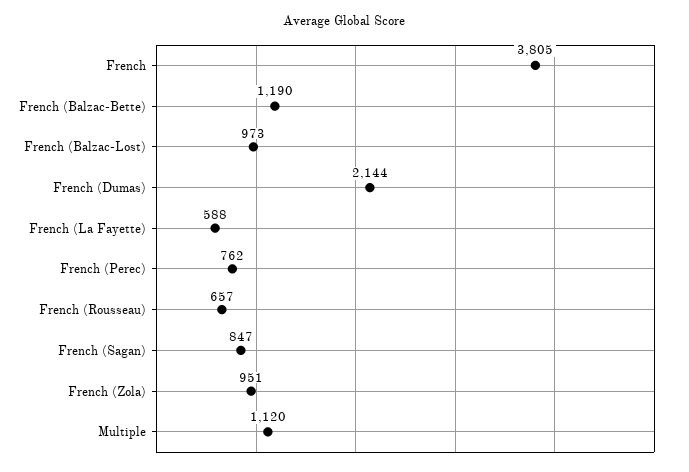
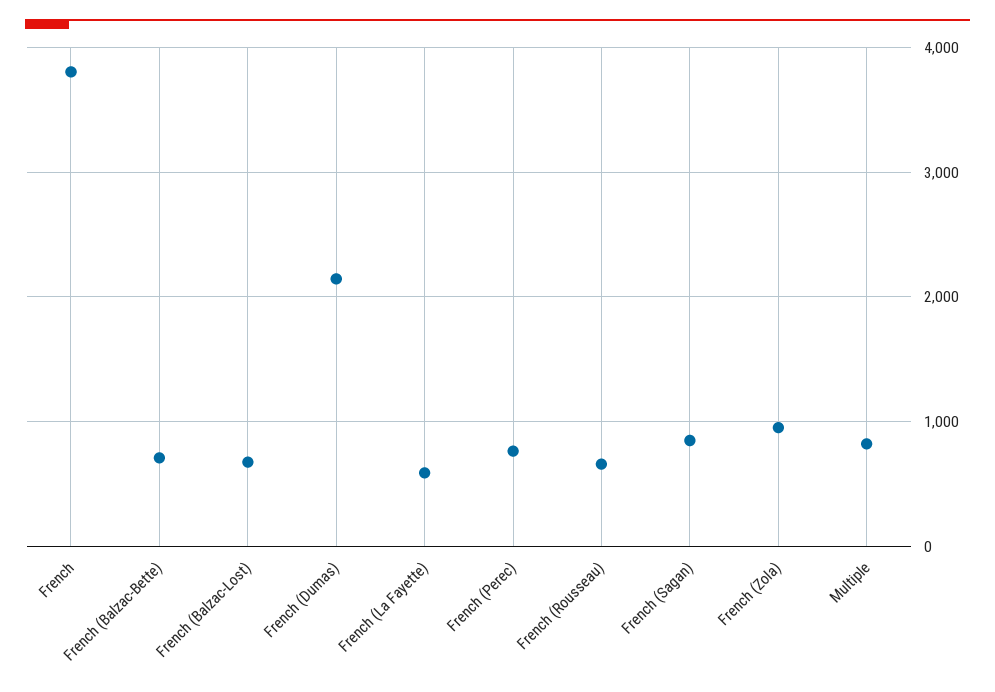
  {
    "French": 3805,
-   "French (Balzac-Bette)": 1190,
+   "French (Balzac-Bette)": 700,
-   "French (Balzac-Lost)": 973,
+   "French (Balzac-Lost)": 700,
    "French (Dumas)": 2144,
    "French (La Fayette)": 588,
    "French (Perec)": 762,
    "French (Rousseau)": 657,
    "French (Sagan)": 847,
    "French (Zola)": 951,
-   "Multiple": 1120
+   "Multiple": 800
  }

